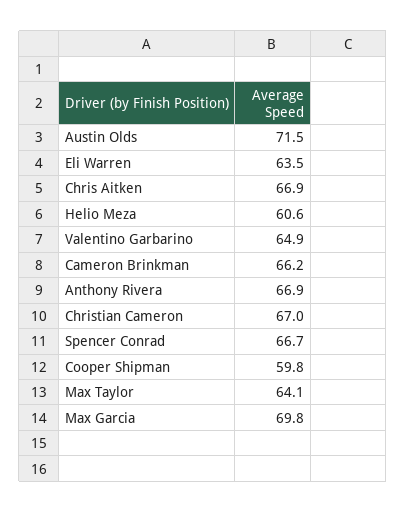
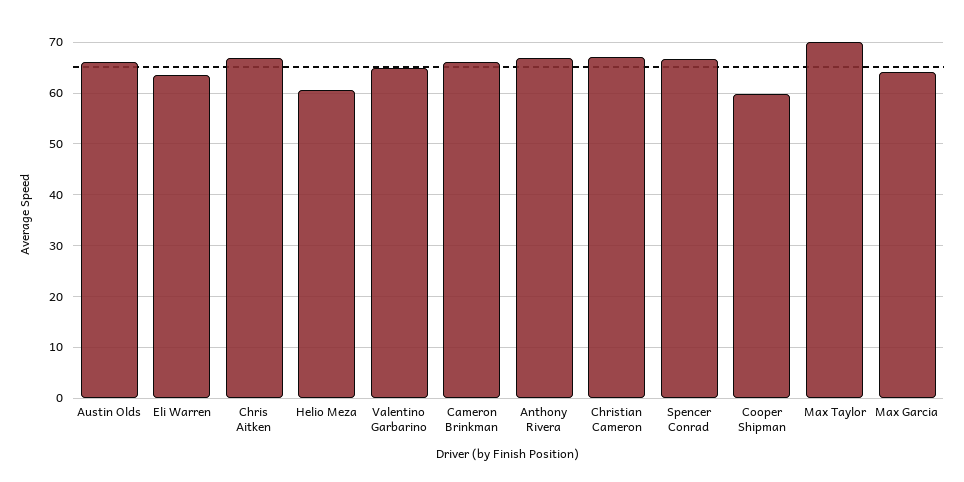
  {
-   "Austin Olds": 71.5,
+   "Austin Olds": 66,
    "Eli Warren": 63.5,
    "Chris Aitken": 66.9,
    "Helio Meza": 60.6,
    "Valentino Garbarino": 64.9,
    "Cameron Brinkman": 66.2,
    "Anthony Rivera": 66.9,
    "Christian Cameron": 67,
    "Spencer Conrad": 66.7,
    "Cooper Shipman": 59.8,
-   "Max Taylor": 64.1,
+   "Max Taylor": 70,
-   "Max Garcia": 69.8
+   "Max Garcia": 64
  }

